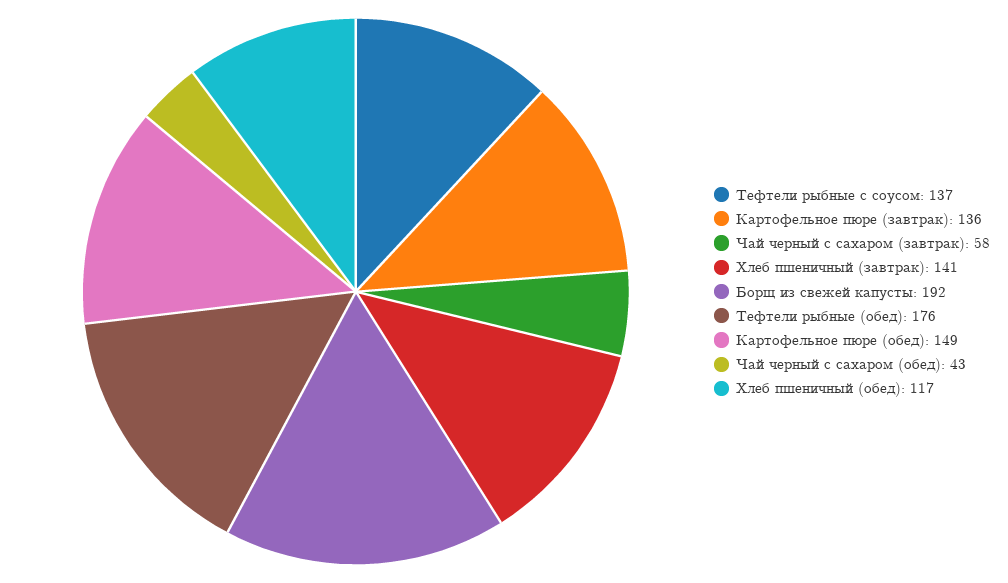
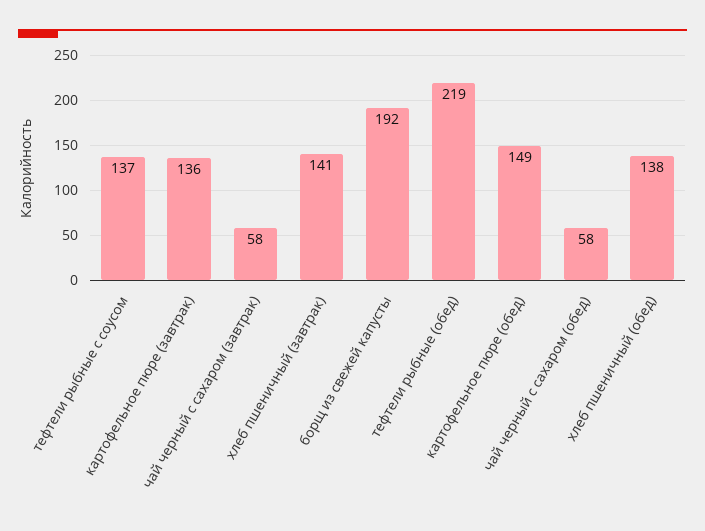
  {
    "Тефтели рыбные с соусом": 137,
    "Картофельное пюре (завтрак)": 136,
    "Чай черный с сахаром (завтрак)": 58,
    "Хлеб пшеничный (завтрак)": 141,
    "Борщ из свежей капусты": 192,
-   "Тефтели рыбные (обед)": 176,
+   "Тефтели рыбные (обед)": 219,
    "Картофельное пюре (обед)": 149,
-   "Чай черный с сахаром (обед)": 43,
+   "Чай черный с сахаром (обед)": 58,
-   "Хлеб пшеничный (обед)": 117
+   "Хлеб пшеничный (обед)": 138
  }

